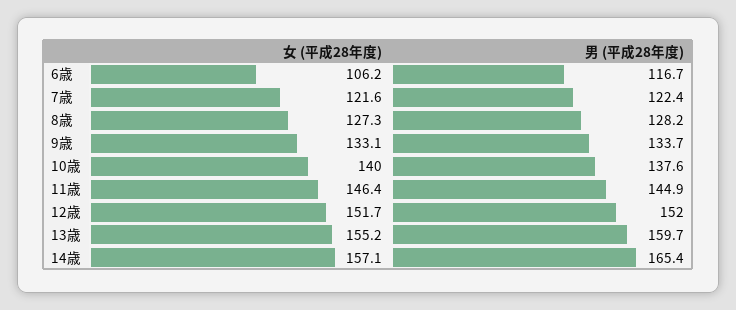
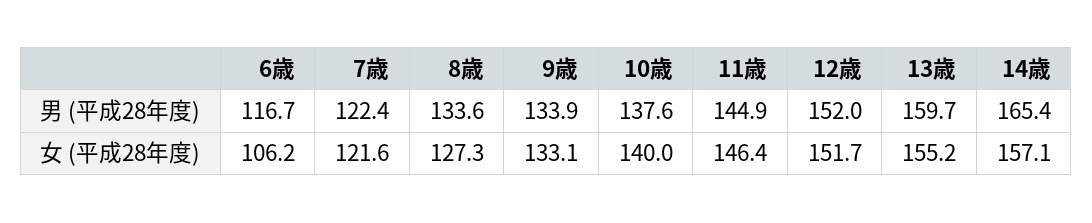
  {
    "女 (平成28年度)": {
      "6歳": 106.2,
      "7歳": 121.6,
      "8歳": 127.3,
      "9歳": 133.1,
      "10歳": 140,
      "11歳": 146.4,
      "12歳": 151.7,
      "13歳": 155.2,
      "14歳": 157.1
    },
    "男 (平成28年度)": {
      "6歳": 116.7,
      "7歳": 122.4,
-     "8歳": 128.2,
+     "8歳": 133.6,
-     "9歳": 133.7,
+     "9歳": 133.9,
      "10歳": 137.6,
      "11歳": 144.9,
      "12歳": 152,
      "13歳": 159.7,
      "14歳": 165.4
    }
  }

